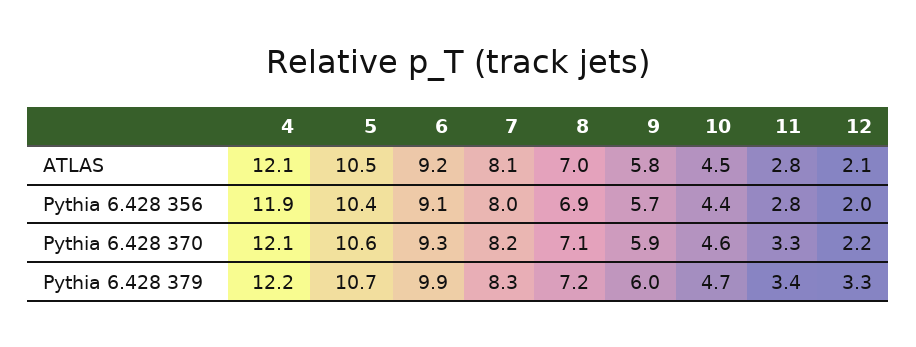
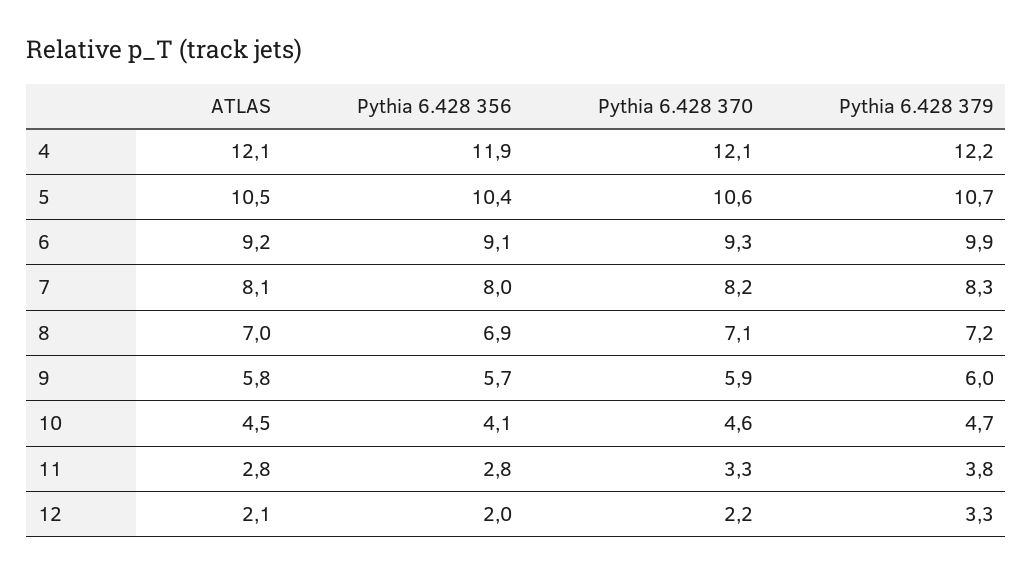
  {
    "4": {
      "ATLAS": 12.1,
      "Pythia 6.428 356": 11.9,
      "Pythia 6.428 370": 12.1,
      "Pythia 6.428 379": 12.2
    },
    "5": {
      "ATLAS": 10.5,
      "Pythia 6.428 356": 10.4,
      "Pythia 6.428 370": 10.6,
      "Pythia 6.428 379": 10.7
    },
    "6": {
      "ATLAS": 9.2,
      "Pythia 6.428 356": 9.1,
      "Pythia 6.428 370": 9.3,
      "Pythia 6.428 379": 9.9
    },
    "7": {
      "ATLAS": 8.1,
      "Pythia 6.428 356": 8,
      "Pythia 6.428 370": 8.2,
      "Pythia 6.428 379": 8.3
    },
    "8": {
      "ATLAS": 7,
      "Pythia 6.428 356": 6.9,
      "Pythia 6.428 370": 7.1,
      "Pythia 6.428 379": 7.2
    },
    "9": {
      "ATLAS": 5.8,
      "Pythia 6.428 356": 5.7,
      "Pythia 6.428 370": 5.9,
      "Pythia 6.428 379": 6
    },
    "10": {
      "ATLAS": 4.5,
-     "Pythia 6.428 356": 4.4,
+     "Pythia 6.428 356": 4.1,
      "Pythia 6.428 370": 4.6,
      "Pythia 6.428 379": 4.7
    },
    "11": {
      "ATLAS": 2.8,
      "Pythia 6.428 356": 2.8,
      "Pythia 6.428 370": 3.3,
-     "Pythia 6.428 379": 3.4
+     "Pythia 6.428 379": 3.8
    },
    "12": {
      "ATLAS": 2.1,
      "Pythia 6.428 356": 2,
      "Pythia 6.428 370": 2.2,
      "Pythia 6.428 379": 3.3
    }
  }

